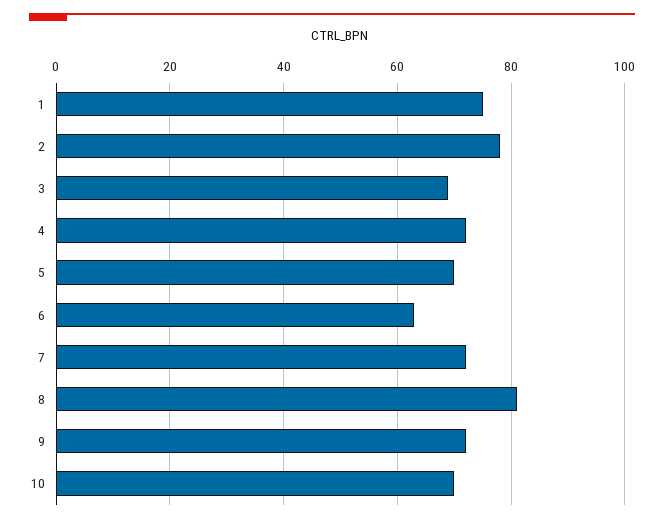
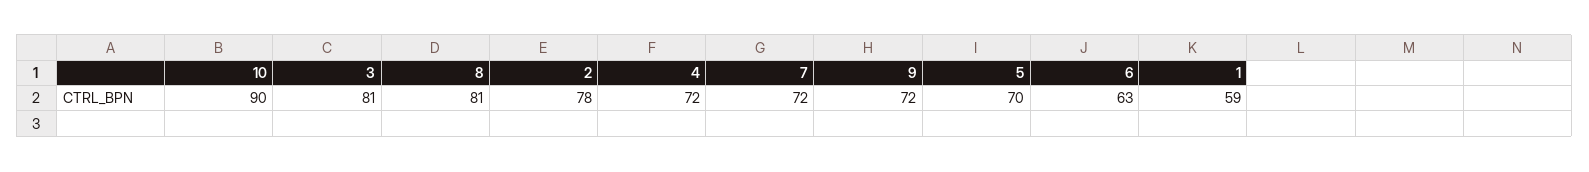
  {
-   "1": 75,
+   "1": 59,
    "2": 78,
-   "3": 70,
+   "3": 81,
    "4": 72,
    "5": 70,
    "6": 63,
    "7": 72,
    "8": 81,
    "9": 72,
-   "10": 70
+   "10": 90
  }

